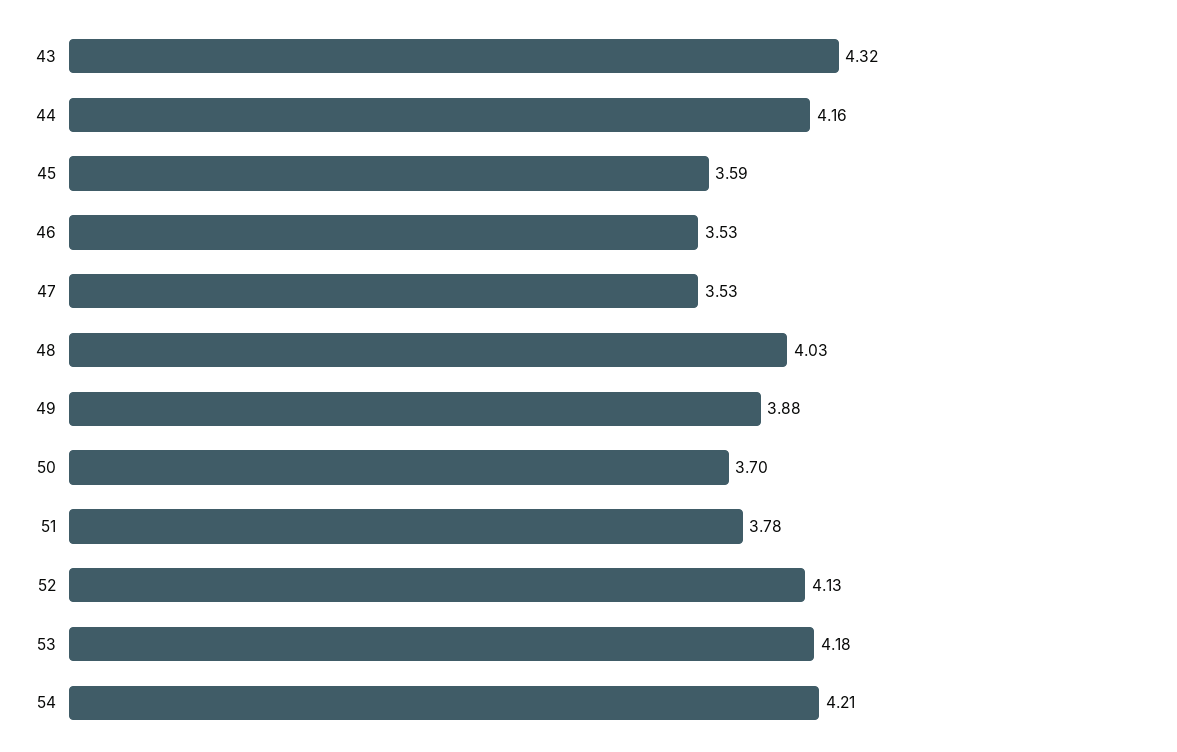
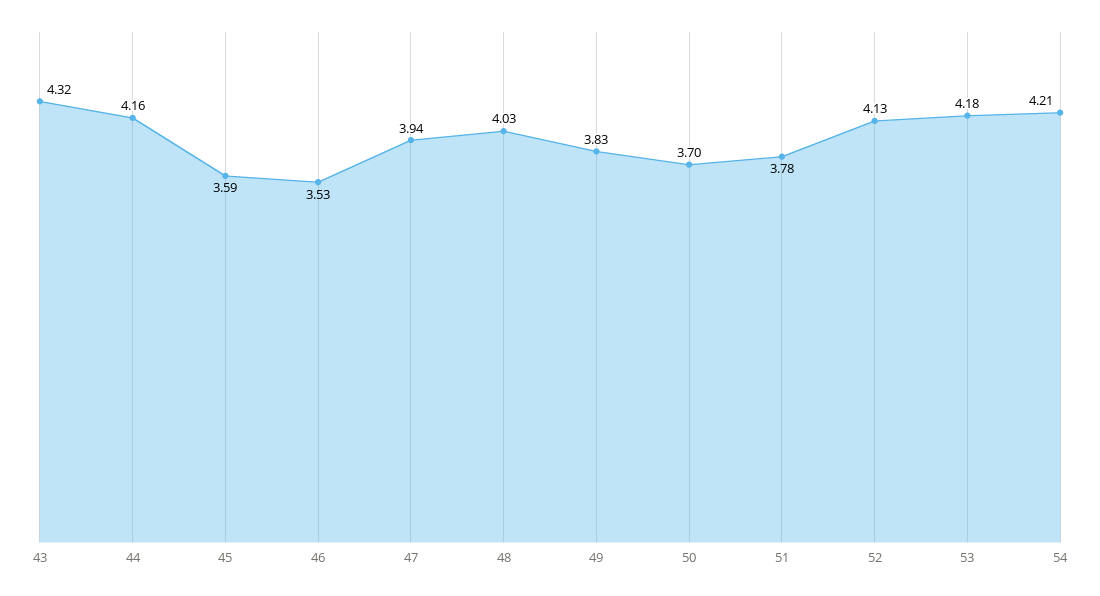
  {
    "43": 4.32,
    "44": 4.16,
    "45": 3.59,
    "46": 3.53,
-   "47": 3.53,
+   "47": 3.94,
    "48": 4.03,
-   "49": 3.88,
+   "49": 3.83,
    "50": 3.7,
    "51": 3.78,
    "52": 4.13,
    "53": 4.18,
    "54": 4.21
  }

